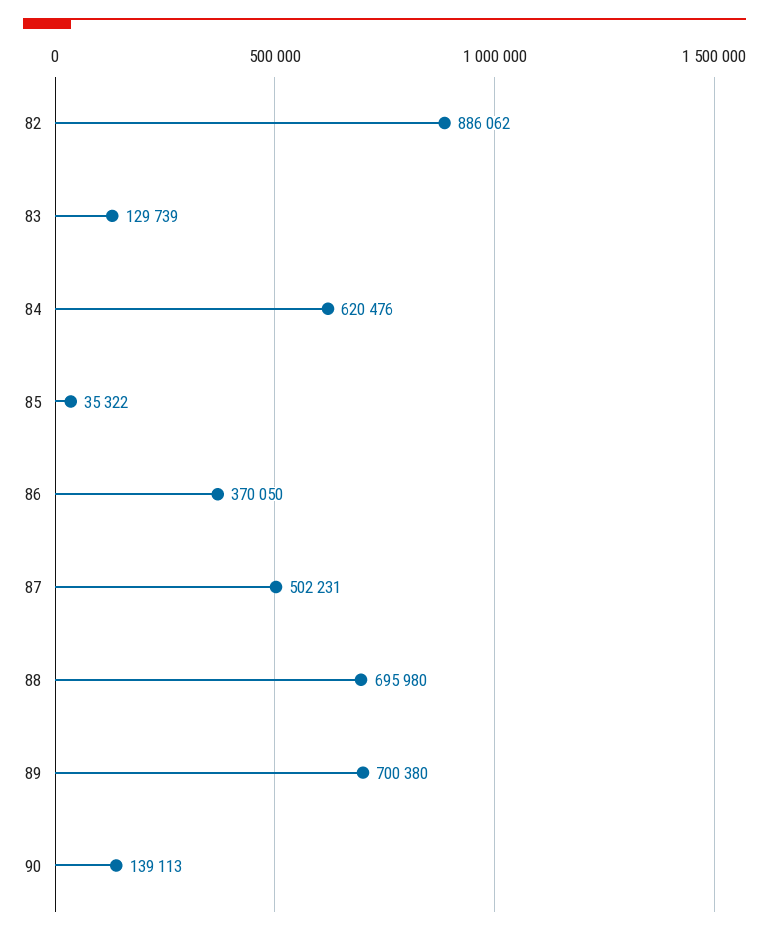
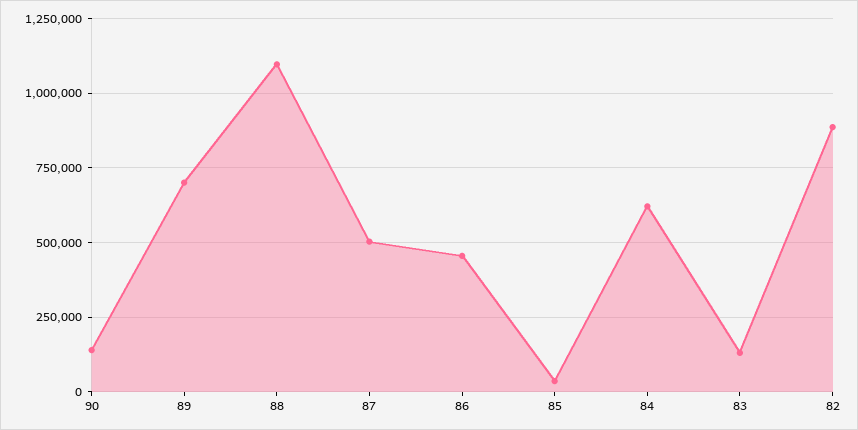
  {
    "82": 886062,
    "83": 129739,
    "84": 620476,
    "85": 35322,
-   "86": 370050,
+   "86": 450000,
    "87": 502231,
-   "88": 695980,
+   "88": 1100000,
    "89": 700380,
    "90": 139113
  }

